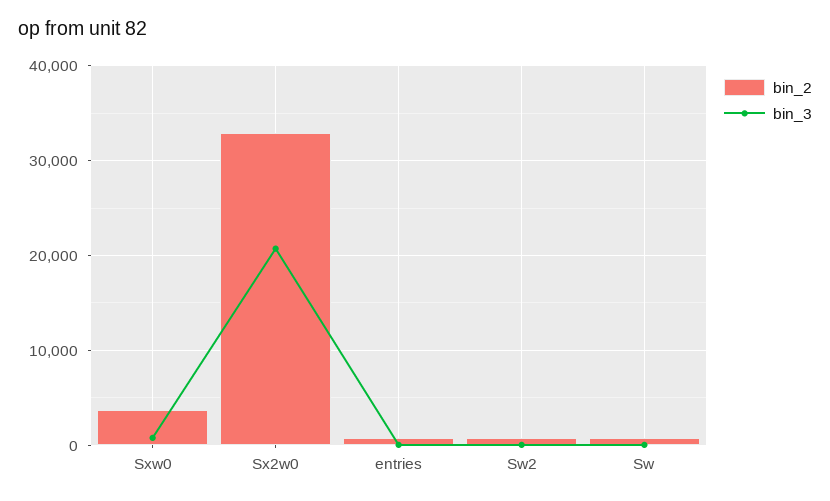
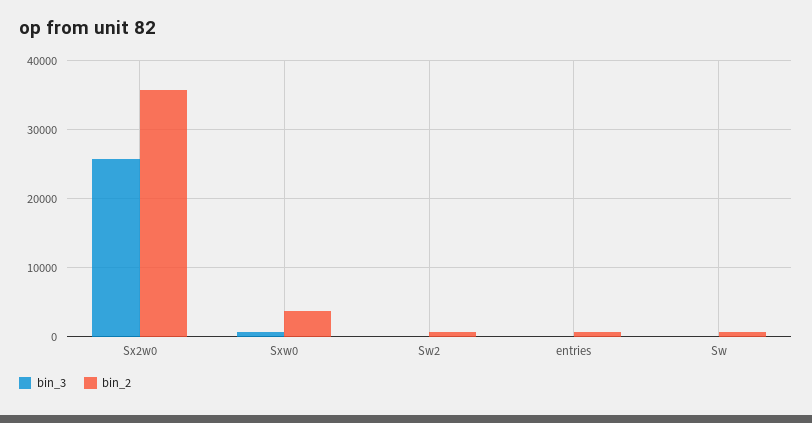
  {
    "bin_2": {
      "Sxw0": 4000,
-     "Sx2w0": 33000,
+     "Sx2w0": 36000,
      "entries": 1000,
      "Sw2": 1000,
      "Sw": 1000
    },
    "bin_3": {
      "Sxw0": 1000,
-     "Sx2w0": 21000,
+     "Sx2w0": 26000,
      "entries": 0,
      "Sw2": 0,
      "Sw": 0
    }
  }

